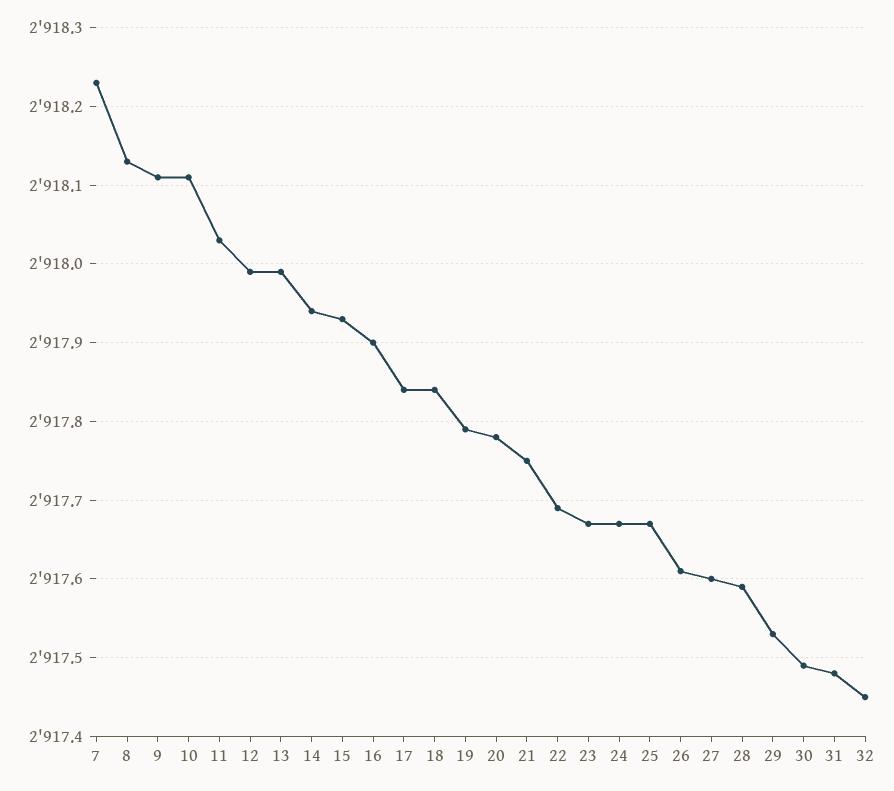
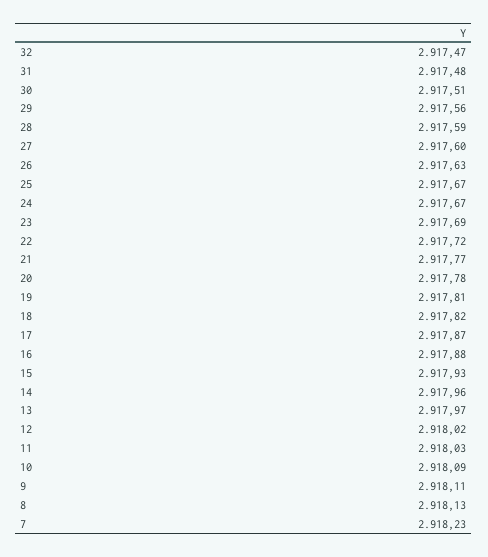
  {
    "7": 2918.23,
    "8": 2918.13,
    "9": 2918.11,
-   "10": 2918.11,
+   "10": 2918.09,
    "11": 2918.03,
-   "12": 2917.99,
+   "12": 2918.02,
-   "13": 2917.99,
+   "13": 2917.97,
-   "14": 2917.94,
+   "14": 2917.96,
    "15": 2917.93,
-   "16": 2917.9,
+   "16": 2917.88,
-   "17": 2917.84,
+   "17": 2917.87,
-   "18": 2917.84,
+   "18": 2917.82,
-   "19": 2917.79,
+   "19": 2917.81,
    "20": 2917.78,
-   "21": 2917.75,
+   "21": 2917.77,
-   "22": 2917.69,
+   "22": 2917.72,
-   "23": 2917.67,
+   "23": 2917.69,
    "24": 2917.67,
    "25": 2917.67,
-   "26": 2917.61,
+   "26": 2917.63,
    "27": 2917.6,
    "28": 2917.59,
-   "29": 2917.53,
+   "29": 2917.56,
-   "30": 2917.49,
+   "30": 2917.51,
    "31": 2917.48,
-   "32": 2917.45
+   "32": 2917.47
  }

